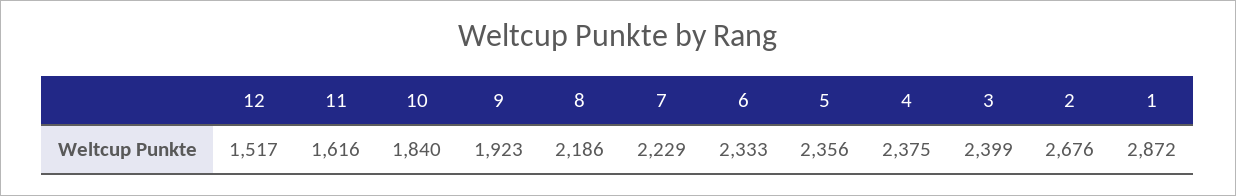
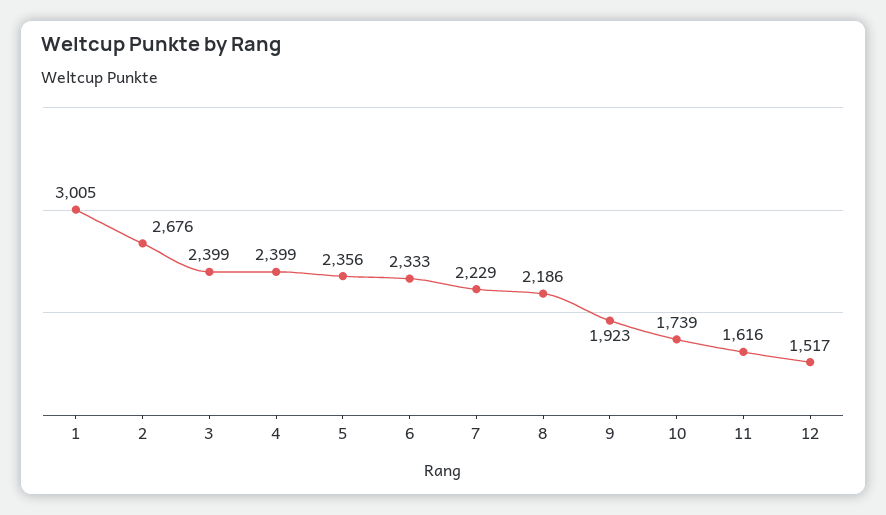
  {
    "12": 1517,
    "11": 1616,
-   "10": 1840,
+   "10": 1739,
    "9": 1923,
    "8": 2186,
    "7": 2229,
    "6": 2333,
    "5": 2356,
-   "4": 2375,
+   "4": 2399,
    "3": 2399,
    "2": 2676,
-   "1": 2872
+   "1": 3005
  }

